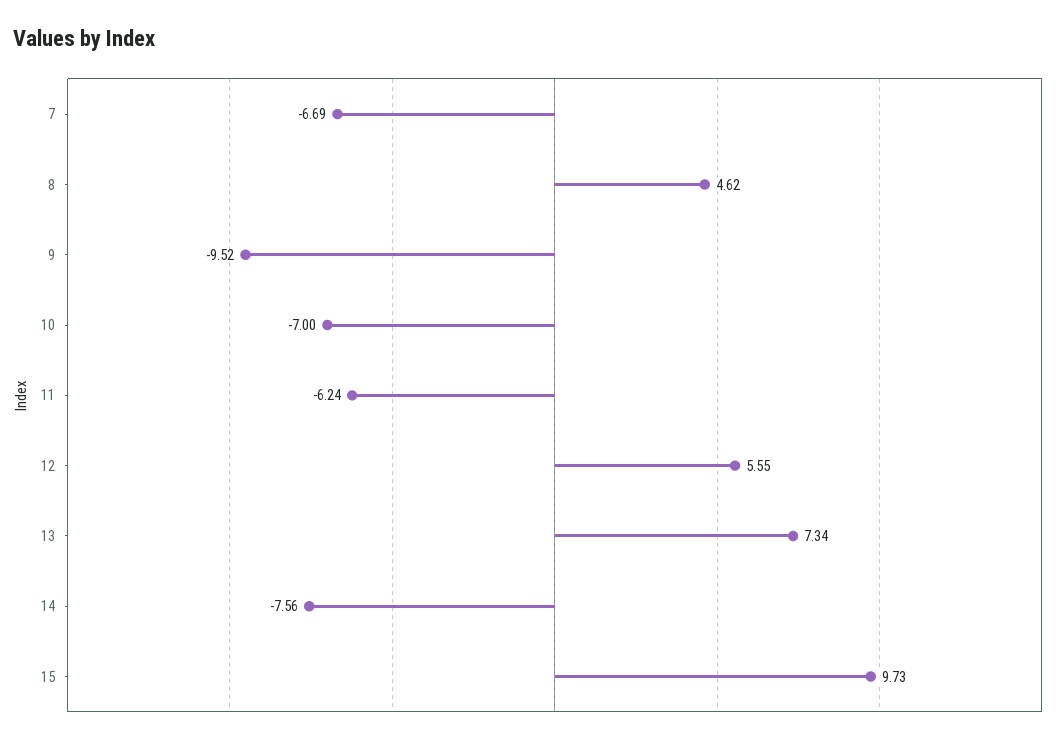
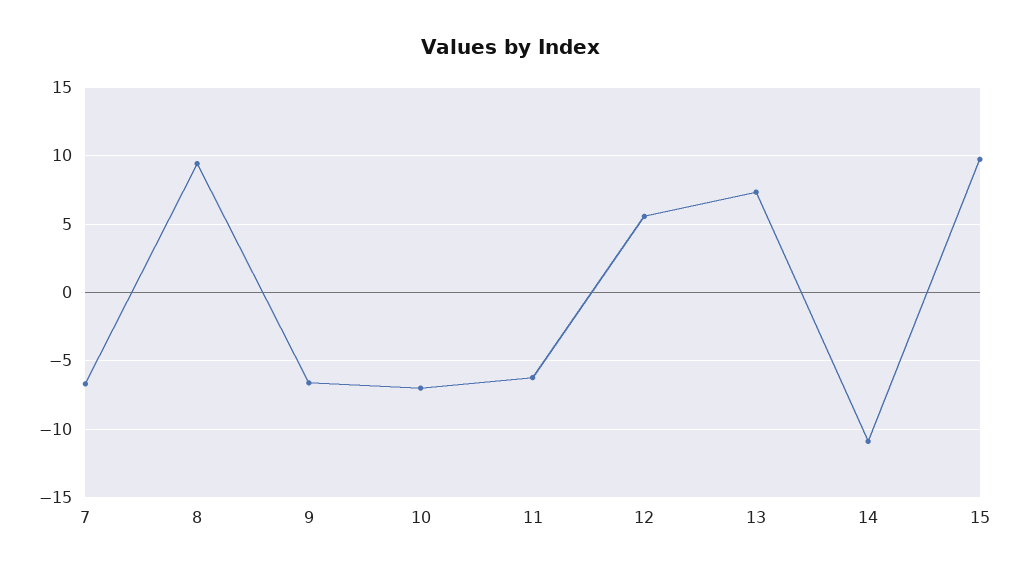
  {
    "7": -6.69,
-   "8": 4.62,
+   "8": 9.5,
-   "9": -9.52,
+   "9": -6.5,
    "10": -7,
    "11": -6.24,
    "12": 5.55,
    "13": 7.34,
-   "14": -7.56,
+   "14": -11,
    "15": 9.73
  }

